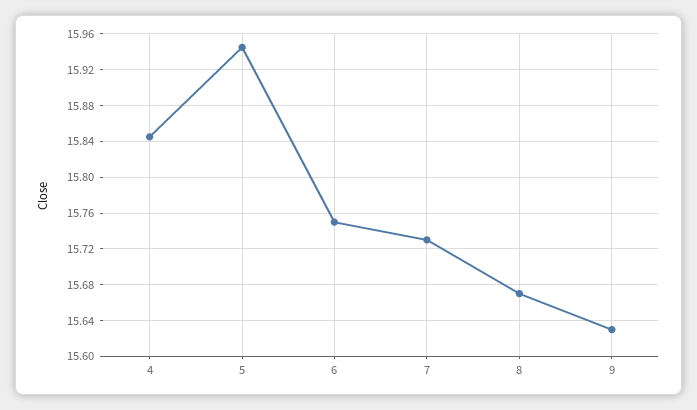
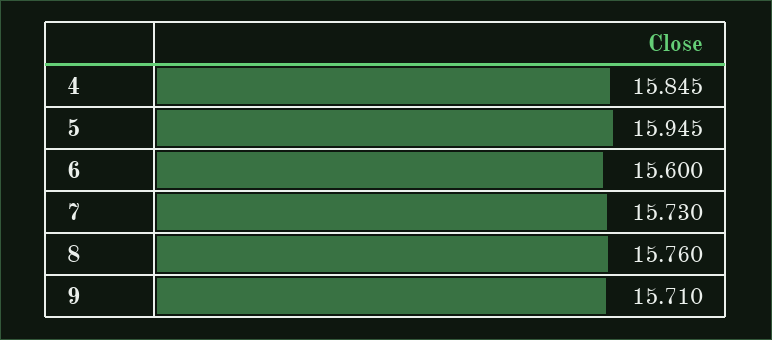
  {
    "4": 15.845,
    "5": 15.945,
-   "6": 15.75,
+   "6": 15.6,
    "7": 15.73,
-   "8": 15.67,
+   "8": 15.76,
-   "9": 15.63
+   "9": 15.71
  }

